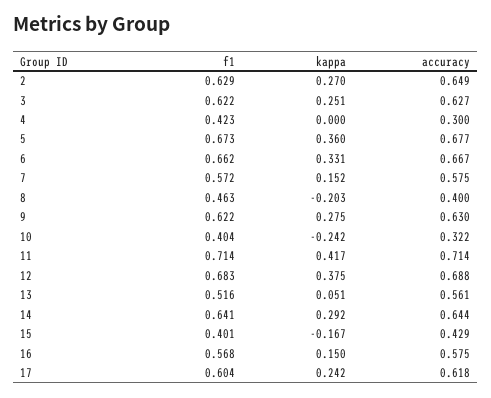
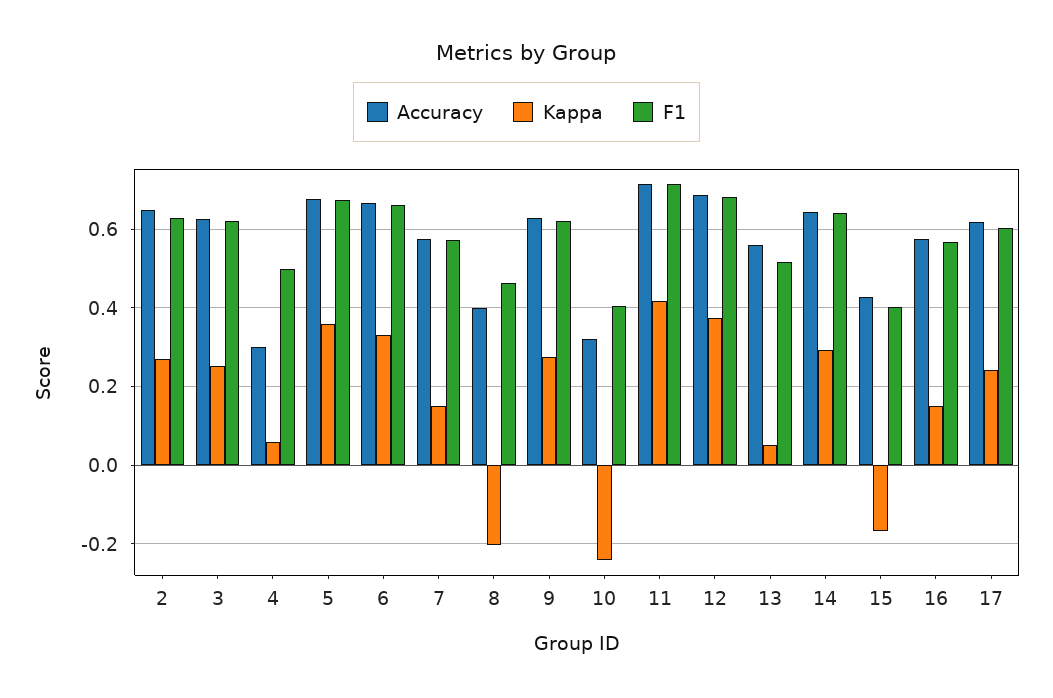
  {
    "f1": {
      "2": 0.629,
      "3": 0.622,
-     "4": 0.423,
+     "4": 0.5,
      "5": 0.673,
      "6": 0.662,
      "7": 0.572,
      "8": 0.463,
      "9": 0.622,
      "10": 0.404,
      "11": 0.714,
      "12": 0.683,
      "13": 0.516,
      "14": 0.641,
      "15": 0.401,
      "16": 0.568,
      "17": 0.604
    },
    "kappa": {
      "2": 0.27,
      "3": 0.251,
-     "4": 0,
+     "4": 0.06,
      "5": 0.36,
      "6": 0.331,
      "7": 0.152,
      "8": -0.203,
      "9": 0.275,
      "10": -0.242,
      "11": 0.417,
      "12": 0.375,
      "13": 0.051,
      "14": 0.292,
      "15": -0.167,
      "16": 0.15,
      "17": 0.242
    },
    "accuracy": {
      "2": 0.649,
      "3": 0.627,
      "4": 0.3,
      "5": 0.677,
      "6": 0.667,
      "7": 0.575,
      "8": 0.4,
      "9": 0.63,
      "10": 0.322,
      "11": 0.714,
      "12": 0.688,
      "13": 0.561,
      "14": 0.644,
      "15": 0.429,
      "16": 0.575,
      "17": 0.618
    }
  }

